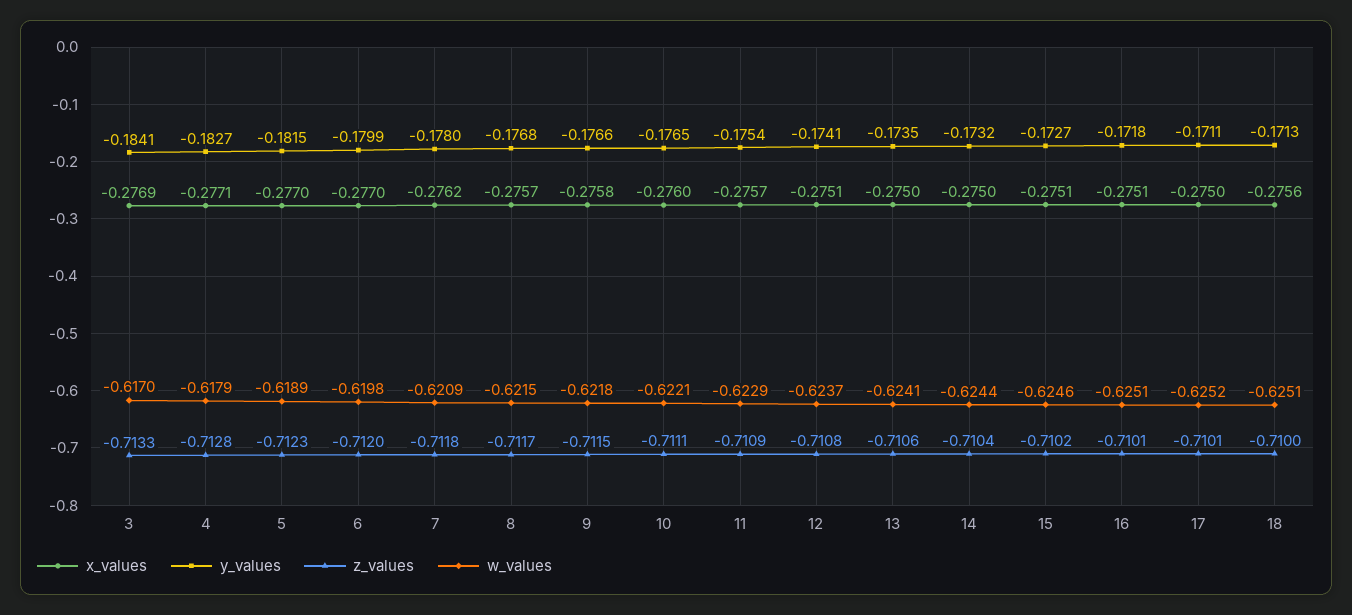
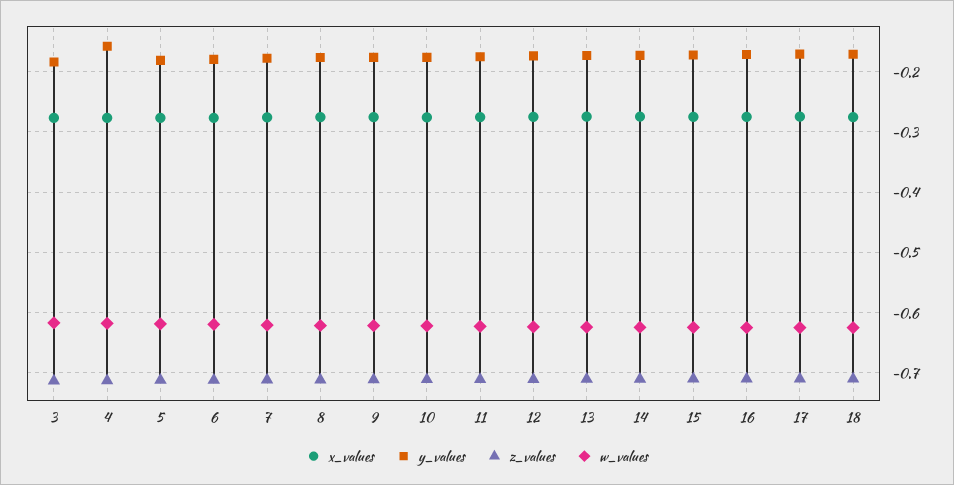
  {
    "x_values": {
      "3": -0.2769,
      "4": -0.2771,
      "5": -0.277,
      "6": -0.277,
      "7": -0.2762,
      "8": -0.2757,
      "9": -0.2758,
      "10": -0.276,
      "11": -0.2757,
      "12": -0.2751,
      "13": -0.275,
      "14": -0.275,
      "15": -0.2751,
      "16": -0.2751,
      "17": -0.275,
      "18": -0.2756
    },
    "y_values": {
      "3": -0.1841,
-     "4": -0.1827,
+     "4": -0.16,
      "5": -0.1815,
      "6": -0.1799,
      "7": -0.178,
      "8": -0.1768,
      "9": -0.1766,
      "10": -0.1765,
      "11": -0.1754,
      "12": -0.1741,
      "13": -0.1735,
      "14": -0.1732,
      "15": -0.1727,
      "16": -0.1718,
      "17": -0.1711,
      "18": -0.1713
    },
    "z_values": {
      "3": -0.7133,
      "4": -0.7128,
      "5": -0.7123,
      "6": -0.712,
      "7": -0.7118,
      "8": -0.7117,
      "9": -0.7115,
      "10": -0.7111,
      "11": -0.7109,
      "12": -0.7108,
      "13": -0.7106,
      "14": -0.7104,
      "15": -0.7102,
      "16": -0.7101,
      "17": -0.7101,
      "18": -0.71
    },
    "w_values": {
      "3": -0.617,
      "4": -0.6179,
      "5": -0.6189,
      "6": -0.6198,
      "7": -0.6209,
      "8": -0.6215,
      "9": -0.6218,
      "10": -0.6221,
      "11": -0.6229,
      "12": -0.6237,
      "13": -0.6241,
      "14": -0.6244,
      "15": -0.6246,
      "16": -0.6251,
      "17": -0.6252,
      "18": -0.6251
    }
  }

